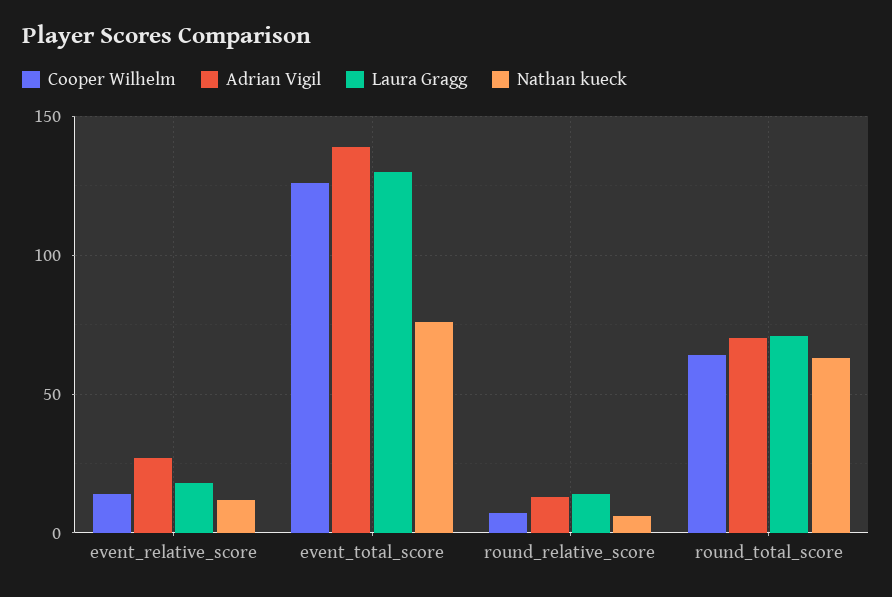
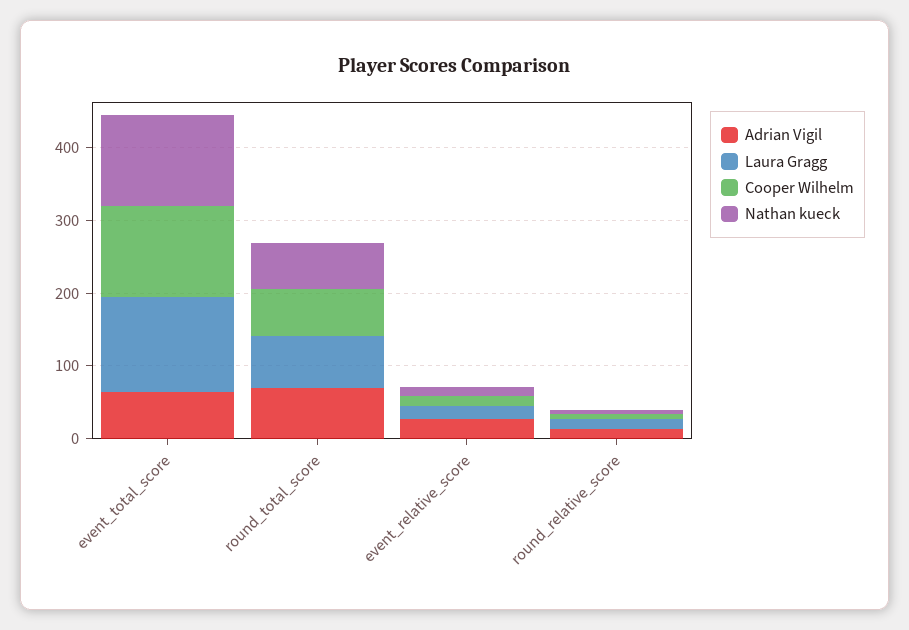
  {
    "Cooper Wilhelm": {
      "event_relative_score": 15,
      "event_total_score": 125,
      "round_relative_score": 5,
      "round_total_score": 65
    },
    "Adrian Vigil": {
      "event_relative_score": 25,
-     "event_total_score": 140,
+     "event_total_score": 60,
      "round_relative_score": 15,
      "round_total_score": 70
    },
    "Laura Gragg": {
      "event_relative_score": 20,
      "event_total_score": 130,
      "round_relative_score": 15,
      "round_total_score": 70
    },
    "Nathan kueck": {
      "event_relative_score": 10,
-     "event_total_score": 75,
+     "event_total_score": 120,
      "round_relative_score": 5,
      "round_total_score": 65
    }
  }

